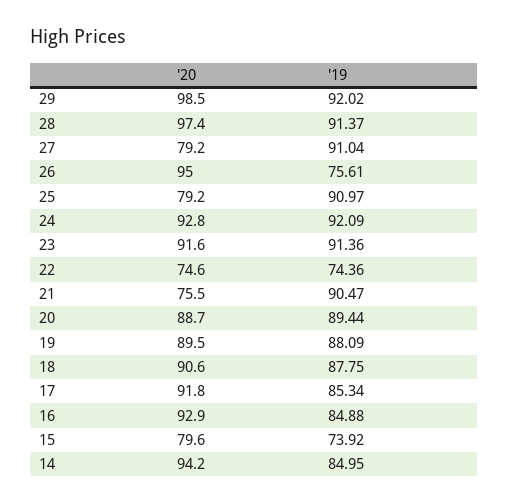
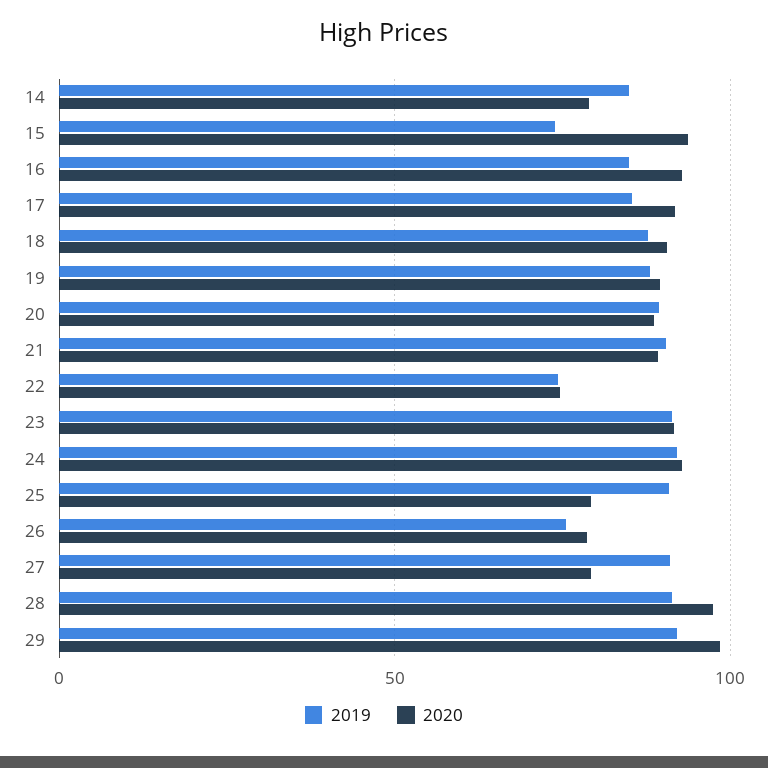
  {
    "'20": {
      "29": 98.5,
      "28": 97.4,
      "27": 79.2,
-     "26": 95,
+     "26": 80,
      "25": 79.2,
      "24": 92.8,
      "23": 91.6,
      "22": 74.6,
-     "21": 75.5,
+     "21": 90,
      "20": 88.7,
      "19": 89.5,
      "18": 90.6,
      "17": 91.8,
      "16": 92.9,
-     "15": 79.6,
+     "15": 95,
-     "14": 94.2
+     "14": 80
    },
    "'19": {
      "29": 92.02,
      "28": 91.37,
      "27": 91.04,
      "26": 75.61,
      "25": 90.97,
      "24": 92.09,
      "23": 91.36,
      "22": 74.36,
      "21": 90.47,
      "20": 89.44,
      "19": 88.09,
      "18": 87.75,
      "17": 85.34,
      "16": 84.88,
      "15": 73.92,
      "14": 84.95
    }
  }

